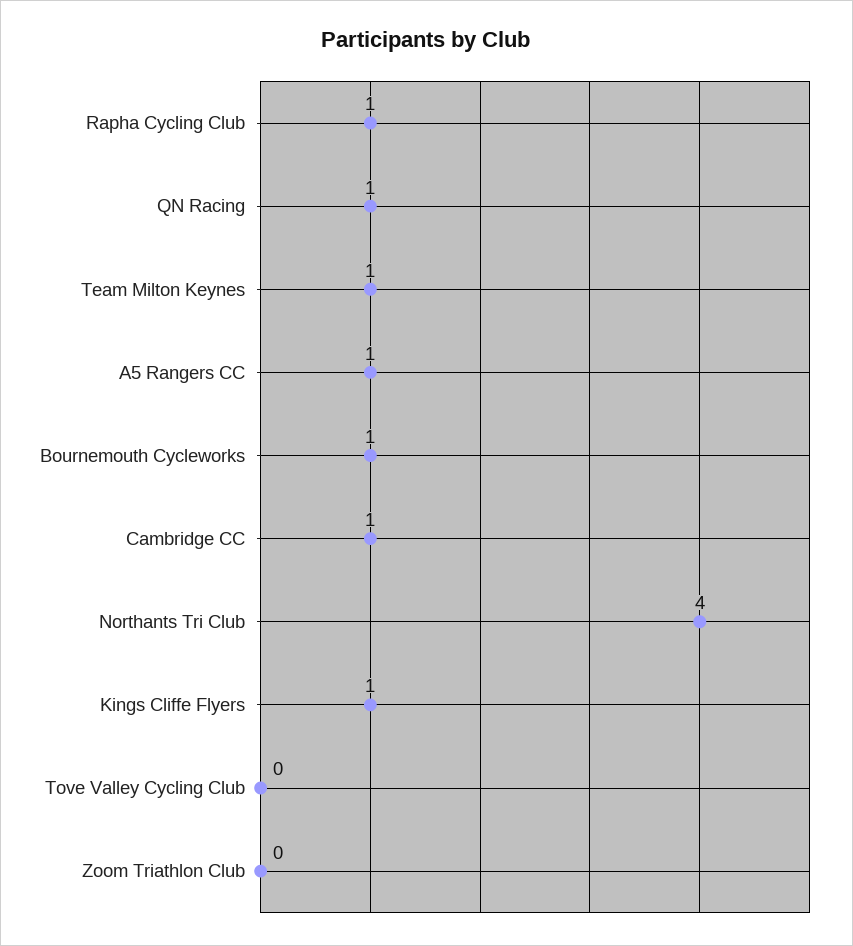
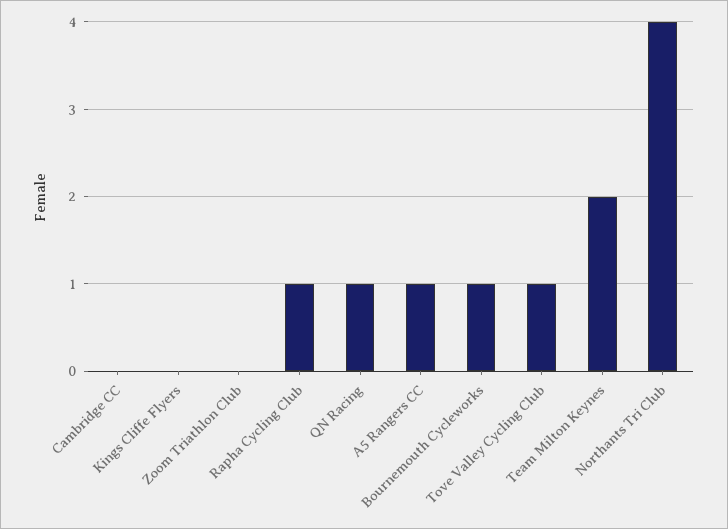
  {
    "Rapha Cycling Club": 1,
    "QN Racing": 1,
-   "Team Milton Keynes": 1,
+   "Team Milton Keynes": 2,
    "A5 Rangers CC": 1,
    "Bournemouth Cycleworks": 1,
-   "Cambridge CC": 1,
+   "Cambridge CC": 0,
    "Northants Tri Club": 4,
-   "Kings Cliffe Flyers": 1,
+   "Kings Cliffe Flyers": 0,
-   "Tove Valley Cycling Club": 0,
+   "Tove Valley Cycling Club": 1,
    "Zoom Triathlon Club": 0
  }

